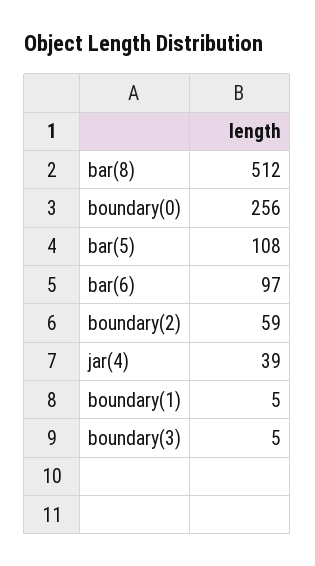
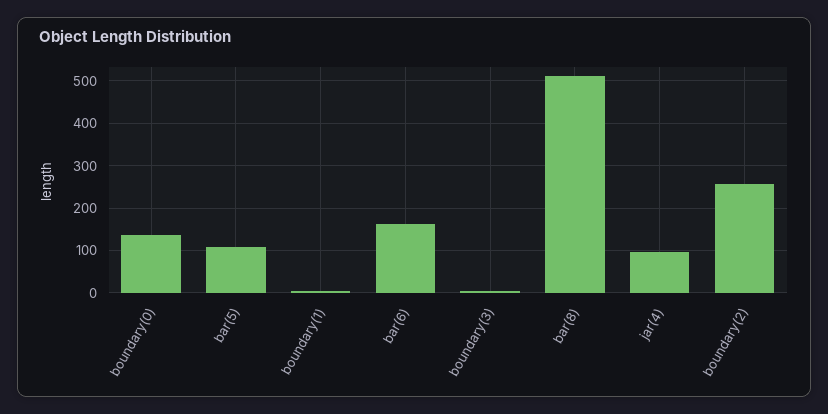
  {
    "bar(8)": 512,
-   "boundary(0)": 256,
+   "boundary(0)": 140,
    "bar(5)": 108,
-   "bar(6)": 97,
+   "bar(6)": 160,
-   "boundary(2)": 59,
+   "boundary(2)": 260,
-   "jar(4)": 39,
+   "jar(4)": 100,
    "boundary(1)": 5,
    "boundary(3)": 5
  }

